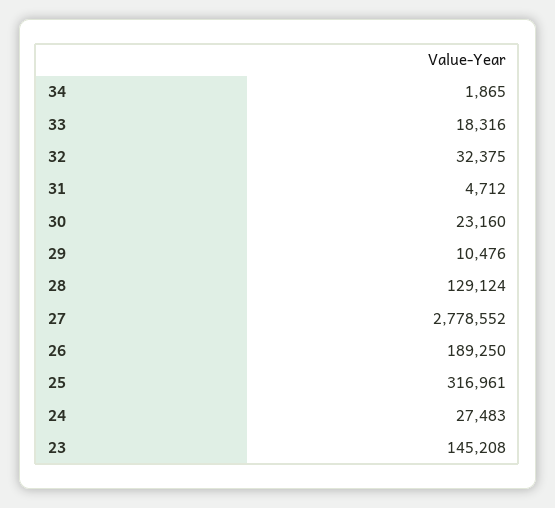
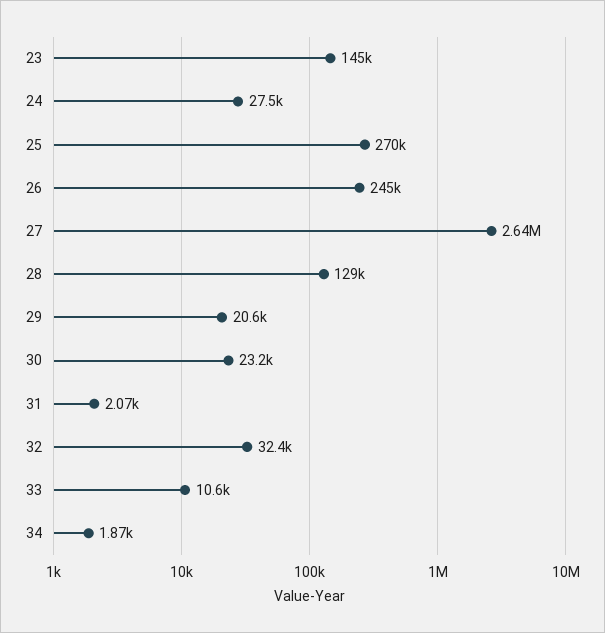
  {
    "34": 1865,
-   "33": 18316,
+   "33": 10600,
    "32": 32375,
-   "31": 4712,
+   "31": 2070,
    "30": 23160,
-   "29": 10476,
+   "29": 20600,
    "28": 129124,
-   "27": 2778552,
+   "27": 2640000,
-   "26": 189250,
+   "26": 245000,
-   "25": 316961,
+   "25": 270000,
    "24": 27483,
    "23": 145208
  }

